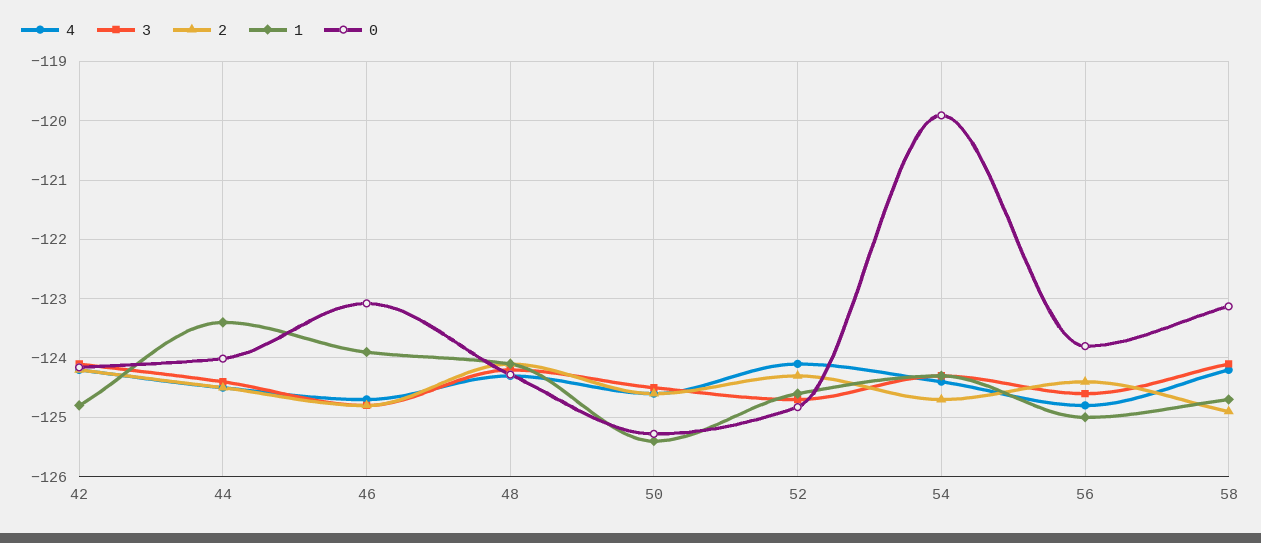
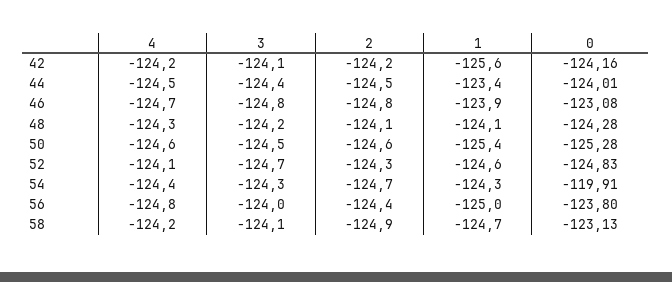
  {
    "4": {
      "42": -124.2,
      "44": -124.5,
      "46": -124.7,
      "48": -124.3,
      "50": -124.6,
      "52": -124.1,
      "54": -124.4,
      "56": -124.8,
      "58": -124.2
    },
    "3": {
      "42": -124.1,
      "44": -124.4,
      "46": -124.8,
      "48": -124.2,
      "50": -124.5,
      "52": -124.7,
      "54": -124.3,
-     "56": -124.6,
+     "56": -124,
      "58": -124.1
    },
    "2": {
      "42": -124.2,
      "44": -124.5,
      "46": -124.8,
      "48": -124.1,
      "50": -124.6,
      "52": -124.3,
      "54": -124.7,
      "56": -124.4,
      "58": -124.9
    },
    "1": {
-     "42": -124.8,
+     "42": -125.6,
      "44": -123.4,
      "46": -123.9,
      "48": -124.1,
      "50": -125.4,
      "52": -124.6,
      "54": -124.3,
      "56": -125,
      "58": -124.7
    },
    "0": {
      "42": -124.16,
      "44": -124.01,
      "46": -123.08,
      "48": -124.28,
      "50": -125.28,
      "52": -124.83,
      "54": -119.91,
      "56": -123.8,
      "58": -123.13
    }
  }

